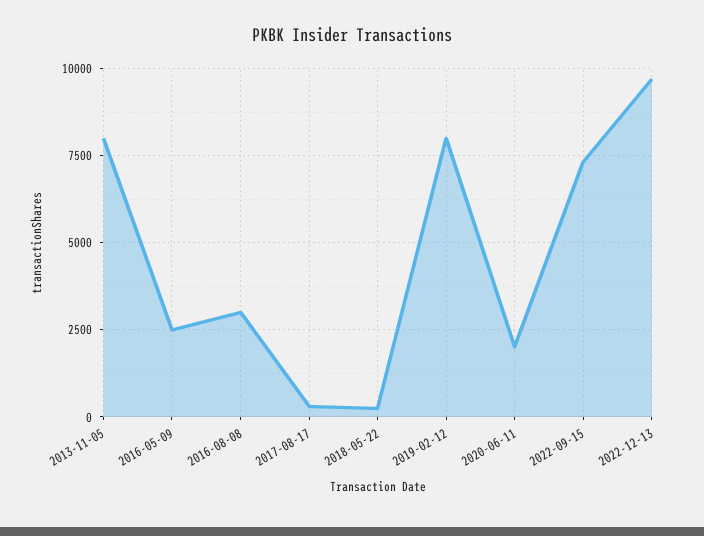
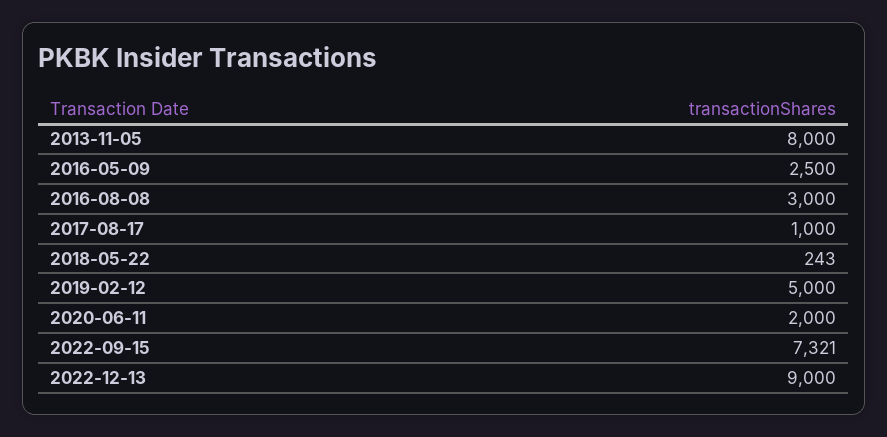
  {
    "2013-11-05": 8000,
    "2016-05-09": 2500,
    "2016-08-08": 3000,
-   "2017-08-17": 250,
+   "2017-08-17": 1000,
    "2018-05-22": 243,
-   "2019-02-12": 8000,
+   "2019-02-12": 5000,
    "2020-06-11": 2000,
    "2022-09-15": 7321,
-   "2022-12-13": 9750
+   "2022-12-13": 9000
  }

